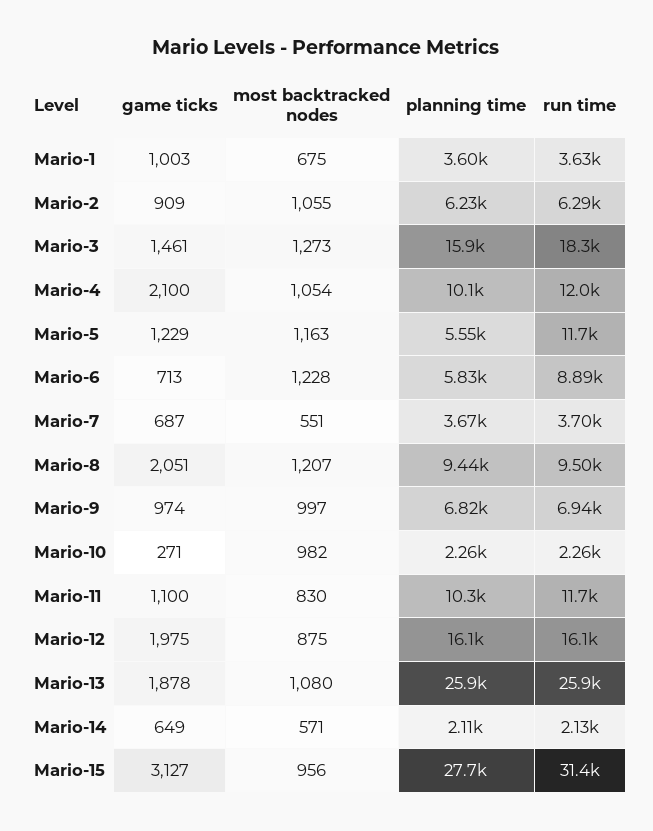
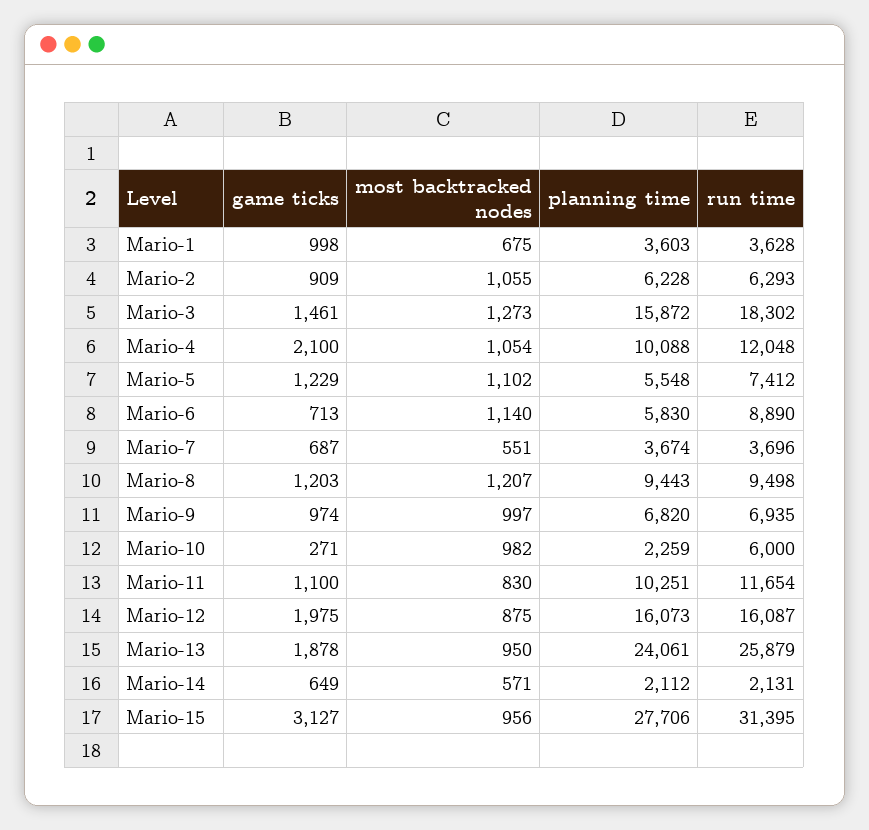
  {
    "game ticks": {
-     "Mario-1": 1003,
+     "Mario-1": 998,
      "Mario-2": 909,
      "Mario-3": 1461,
      "Mario-4": 2100,
      "Mario-5": 1229,
      "Mario-6": 713,
      "Mario-7": 687,
-     "Mario-8": 2051,
+     "Mario-8": 1203,
      "Mario-9": 974,
      "Mario-10": 271,
      "Mario-11": 1100,
      "Mario-12": 1975,
      "Mario-13": 1878,
      "Mario-14": 649,
      "Mario-15": 3127
    },
    "most backtracked nodes": {
      "Mario-1": 675,
      "Mario-2": 1055,
      "Mario-3": 1273,
      "Mario-4": 1054,
-     "Mario-5": 1163,
+     "Mario-5": 1102,
-     "Mario-6": 1228,
+     "Mario-6": 1140,
      "Mario-7": 551,
      "Mario-8": 1207,
      "Mario-9": 997,
      "Mario-10": 982,
      "Mario-11": 830,
      "Mario-12": 875,
-     "Mario-13": 1080,
+     "Mario-13": 950,
      "Mario-14": 571,
      "Mario-15": 956
    },
    "planning time": {
      "Mario-1": 3603,
      "Mario-2": 6228,
      "Mario-3": 15872,
      "Mario-4": 10088,
      "Mario-5": 5548,
      "Mario-6": 5830,
      "Mario-7": 3674,
      "Mario-8": 9443,
      "Mario-9": 6820,
      "Mario-10": 2259,
      "Mario-11": 10251,
      "Mario-12": 16073,
-     "Mario-13": 25900,
+     "Mario-13": 24061,
      "Mario-14": 2112,
      "Mario-15": 27706
    },
    "run time": {
      "Mario-1": 3628,
      "Mario-2": 6293,
      "Mario-3": 18302,
      "Mario-4": 12048,
-     "Mario-5": 11700,
+     "Mario-5": 7412,
      "Mario-6": 8890,
      "Mario-7": 3696,
      "Mario-8": 9498,
      "Mario-9": 6935,
-     "Mario-10": 2260,
+     "Mario-10": 6000,
      "Mario-11": 11654,
      "Mario-12": 16087,
      "Mario-13": 25879,
      "Mario-14": 2131,
      "Mario-15": 31395
    }
  }

